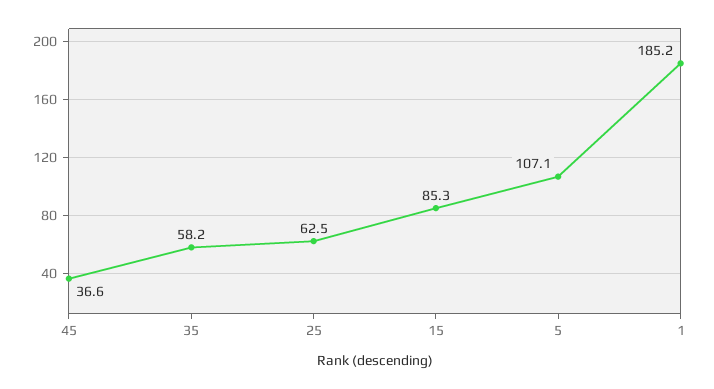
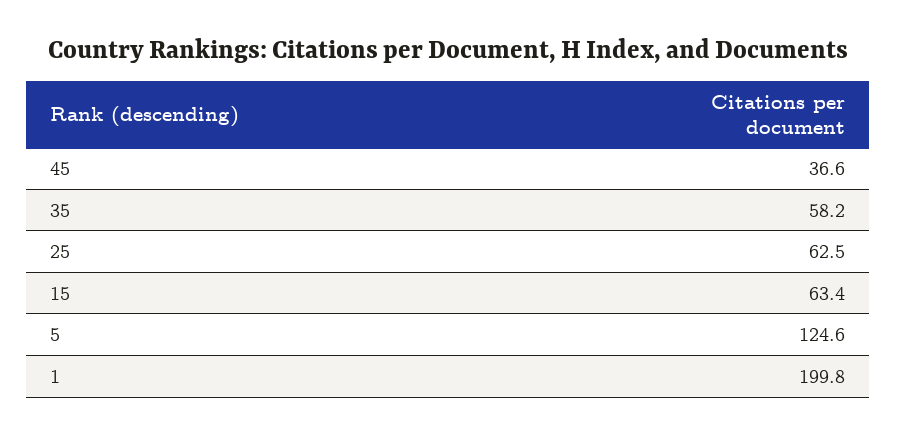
  {
    "45": 36.6,
    "35": 58.2,
    "25": 62.5,
-   "15": 85.3,
+   "15": 63.4,
-   "5": 107.1,
+   "5": 124.6,
-   "1": 185.2
+   "1": 199.8
  }

